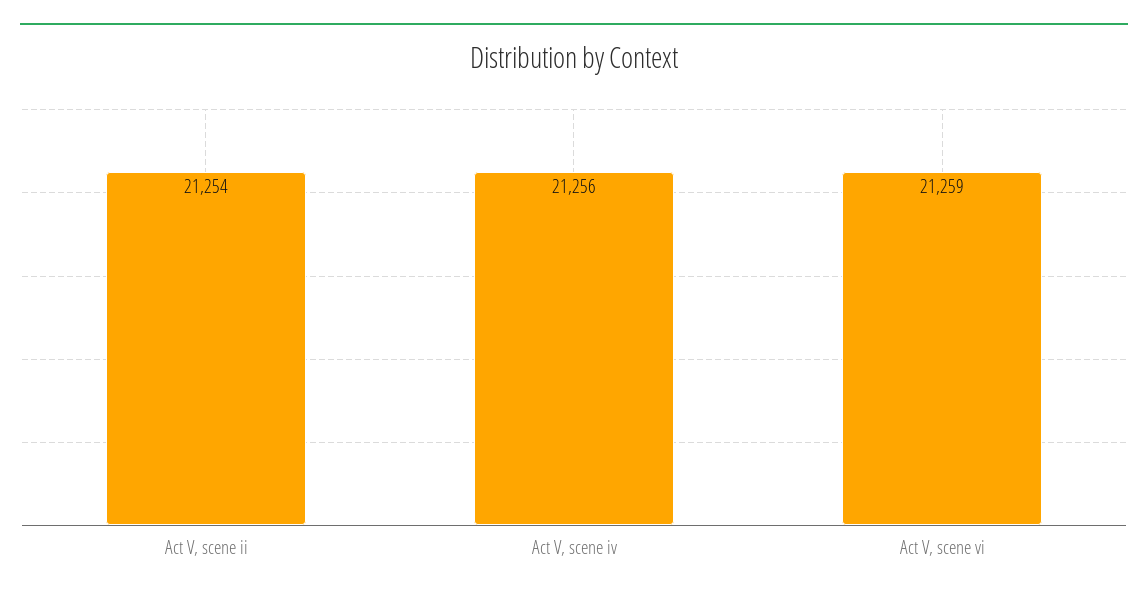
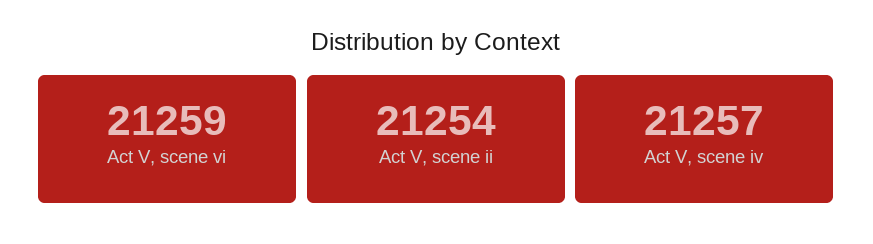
  {
    "Act V, scene ii": 21254,
-   "Act V, scene iv": 21256,
+   "Act V, scene iv": 21257,
    "Act V, scene vi": 21259
  }

